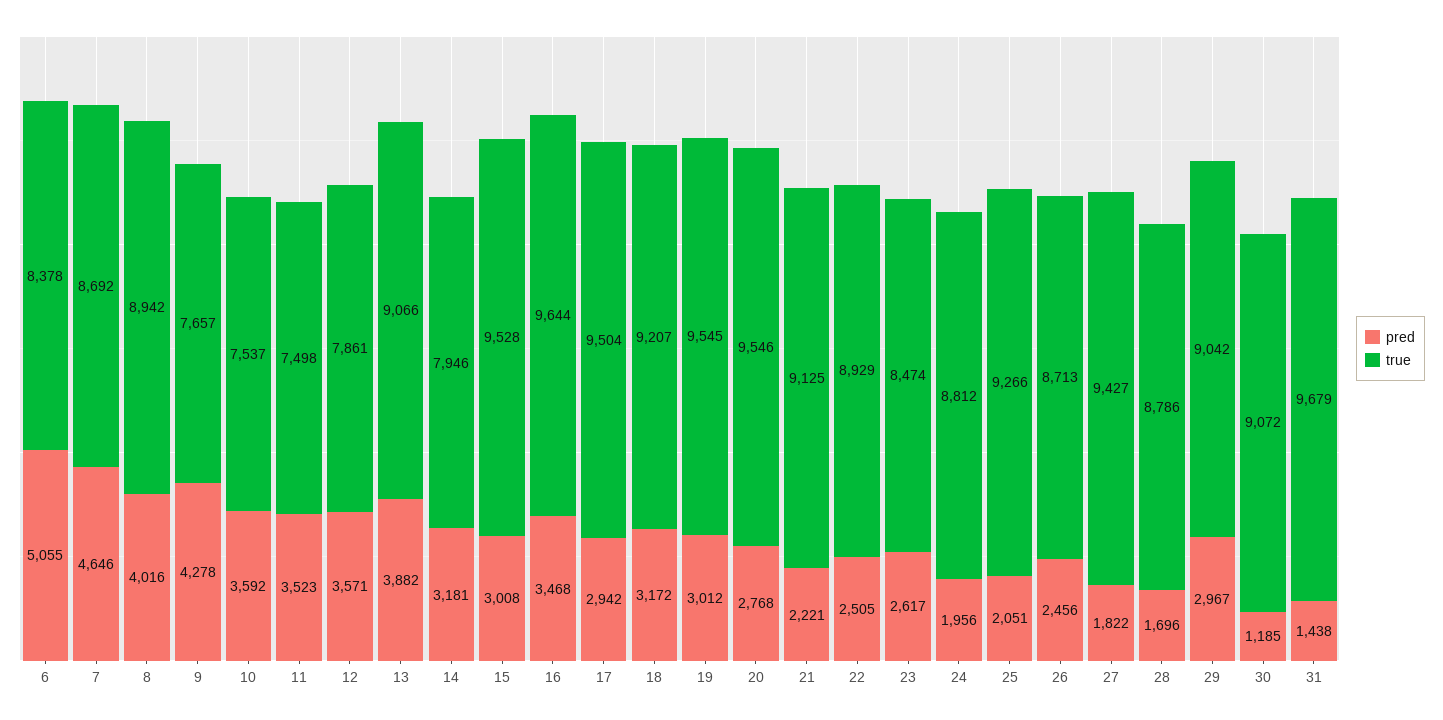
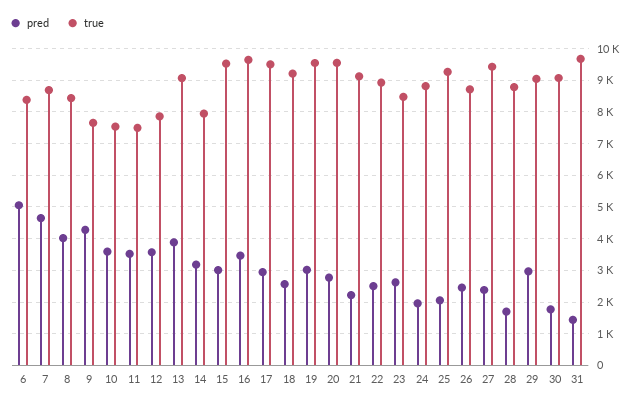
  {
    "pred": {
      "6": 5055,
      "7": 4646,
      "8": 4016,
      "9": 4278,
      "10": 3592,
      "11": 3523,
      "12": 3571,
      "13": 3882,
      "14": 3181,
      "15": 3008,
      "16": 3468,
      "17": 2942,
-     "18": 3172,
+     "18": 2600,
      "19": 3012,
      "20": 2768,
      "21": 2221,
      "22": 2505,
      "23": 2617,
      "24": 1956,
      "25": 2051,
      "26": 2456,
-     "27": 1822,
+     "27": 2400,
      "28": 1696,
      "29": 2967,
-     "30": 1185,
+     "30": 1800,
      "31": 1438
    },
    "true": {
      "6": 8378,
      "7": 8692,
-     "8": 8942,
+     "8": 8400,
      "9": 7657,
      "10": 7537,
      "11": 7498,
      "12": 7861,
      "13": 9066,
      "14": 7946,
      "15": 9528,
      "16": 9644,
      "17": 9504,
      "18": 9207,
      "19": 9545,
      "20": 9546,
      "21": 9125,
      "22": 8929,
      "23": 8474,
      "24": 8812,
      "25": 9266,
      "26": 8713,
      "27": 9427,
      "28": 8786,
      "29": 9042,
      "30": 9072,
      "31": 9679
    }
  }

